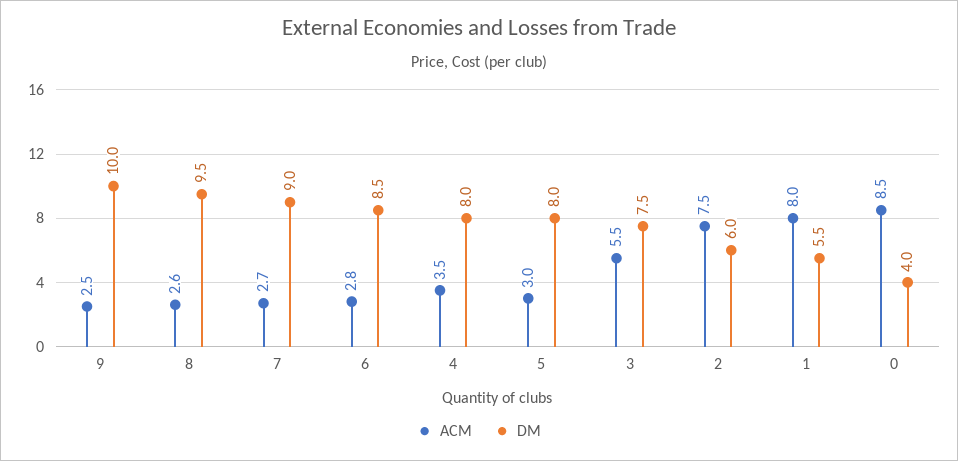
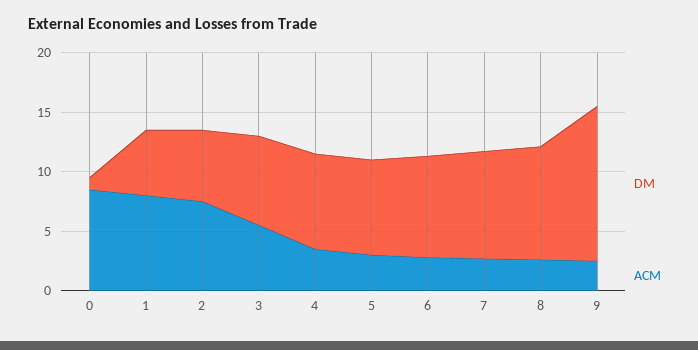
  {
    "ACM": {
      "9": 2.5,
      "8": 2.6,
      "7": 2.7,
      "6": 2.8,
      "4": 3.5,
      "5": 3,
      "3": 5.5,
      "2": 7.5,
      "1": 8,
      "0": 8.5
    },
    "DM": {
-     "9": 10,
+     "9": 13,
      "8": 9.5,
      "7": 9,
      "6": 8.5,
      "4": 8,
      "5": 8,
      "3": 7.5,
      "2": 6,
      "1": 5.5,
-     "0": 4
+     "0": 1
    }
  }

